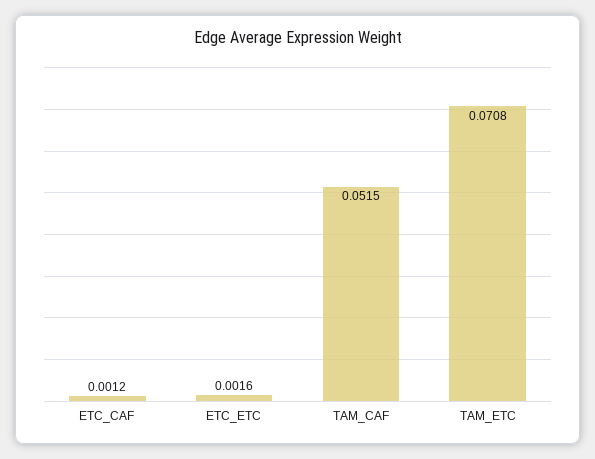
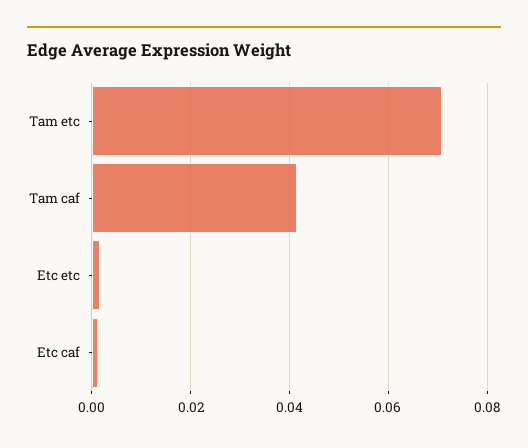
  {
    "ETC_CAF": 0.0012,
    "ETC_ETC": 0.0016,
-   "TAM_CAF": 0.0515,
+   "TAM_CAF": 0.042,
    "TAM_ETC": 0.0708
  }

